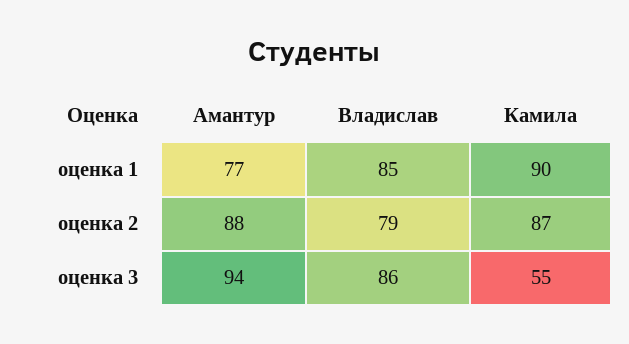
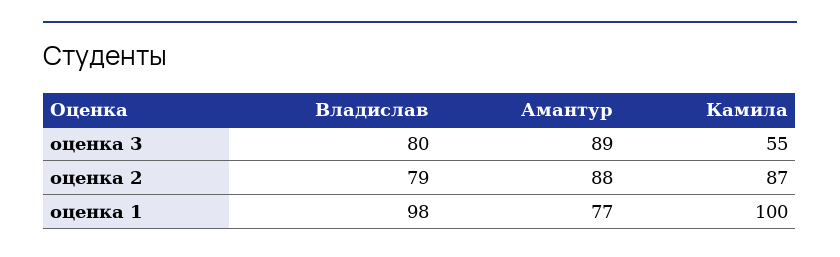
  {
    "Амантур": {
      "оценка 1": 77,
      "оценка 2": 88,
-     "оценка 3": 94
+     "оценка 3": 89
    },
    "Владислав": {
-     "оценка 1": 85,
+     "оценка 1": 98,
      "оценка 2": 79,
-     "оценка 3": 86
+     "оценка 3": 80
    },
    "Камила": {
-     "оценка 1": 90,
+     "оценка 1": 100,
      "оценка 2": 87,
      "оценка 3": 55
    }
  }

